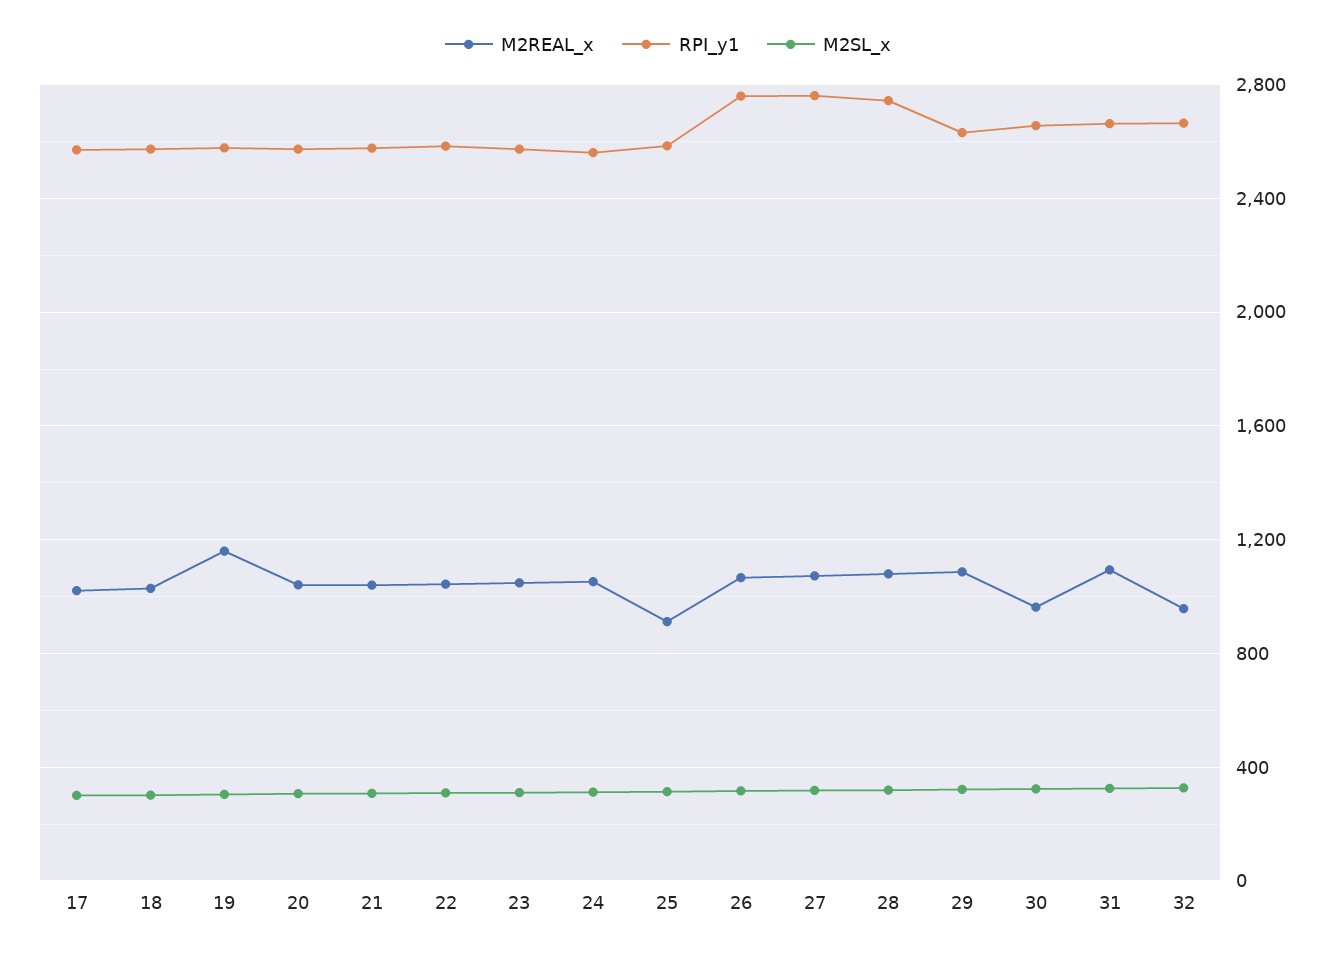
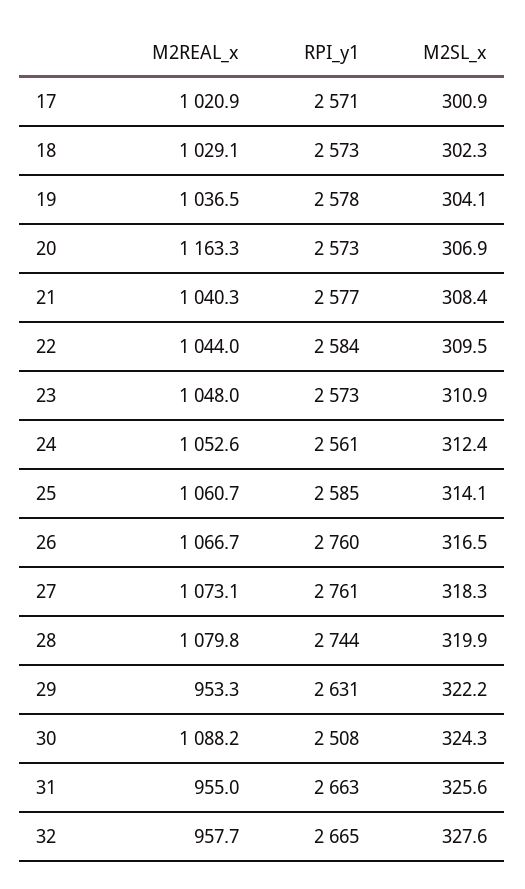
  {
    "M2REAL_x": {
      "17": 1020.9,
      "18": 1029.1,
-     "19": 1150,
+     "19": 1036.5,
-     "20": 1050,
+     "20": 1163.3,
      "21": 1040.3,
      "22": 1044,
      "23": 1048,
      "24": 1052.6,
-     "25": 900,
+     "25": 1060.7,
      "26": 1066.7,
      "27": 1073.1,
      "28": 1079.8,
-     "29": 1100,
+     "29": 953.3,
-     "30": 950,
+     "30": 1088.2,
-     "31": 1100,
+     "31": 955,
      "32": 957.7
    },
    "RPI_y1": {
      "17": 2571,
      "18": 2573,
      "19": 2578,
      "20": 2573,
      "21": 2577,
      "22": 2584,
      "23": 2573,
      "24": 2561,
      "25": 2585,
      "26": 2760,
      "27": 2761,
      "28": 2744,
      "29": 2631,
-     "30": 2650,
+     "30": 2508,
      "31": 2663,
      "32": 2665
    },
    "M2SL_x": {
      "17": 300.9,
      "18": 302.3,
      "19": 304.1,
      "20": 306.9,
      "21": 308.4,
      "22": 309.5,
      "23": 310.9,
      "24": 312.4,
      "25": 314.1,
      "26": 316.5,
      "27": 318.3,
      "28": 319.9,
      "29": 322.2,
      "30": 324.3,
      "31": 325.6,
      "32": 327.6
    }
  }

